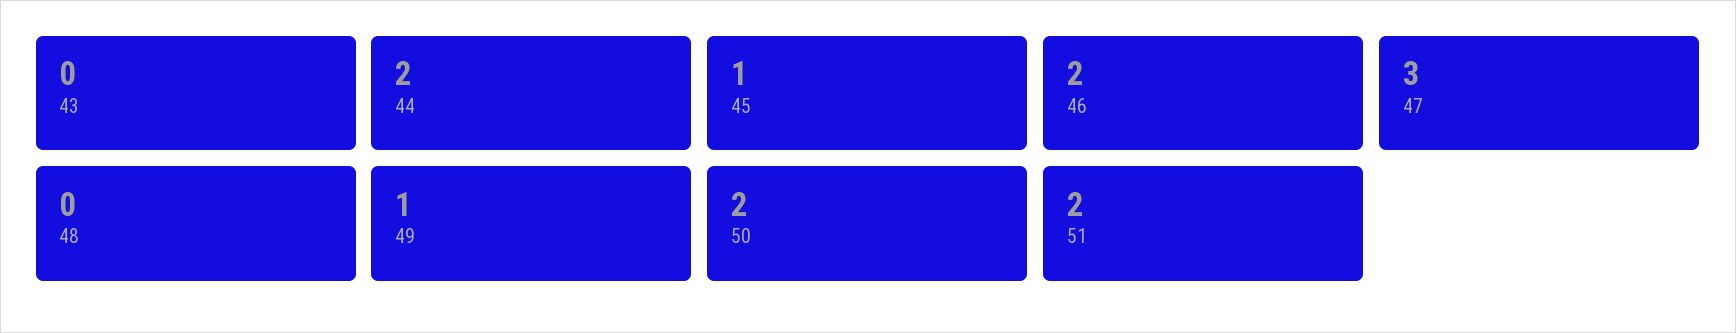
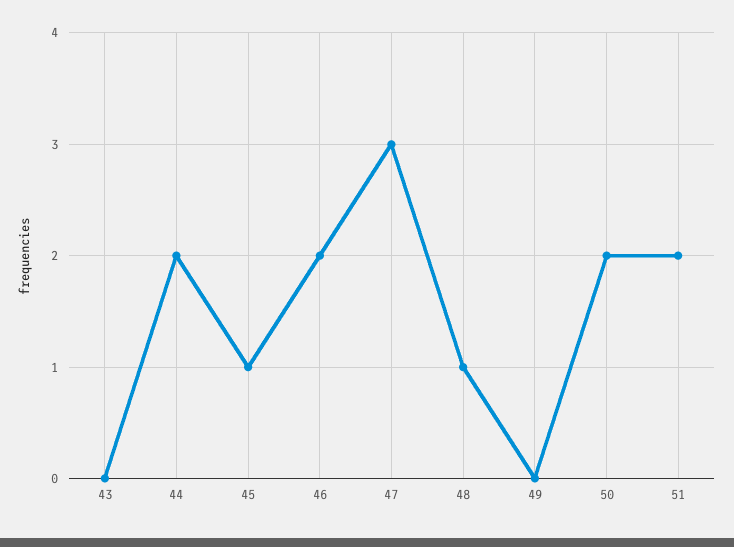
  {
    "43": 0,
    "44": 2,
    "45": 1,
    "46": 2,
    "47": 3,
-   "48": 0,
+   "48": 1,
-   "49": 1,
+   "49": 0,
    "50": 2,
    "51": 2
  }

